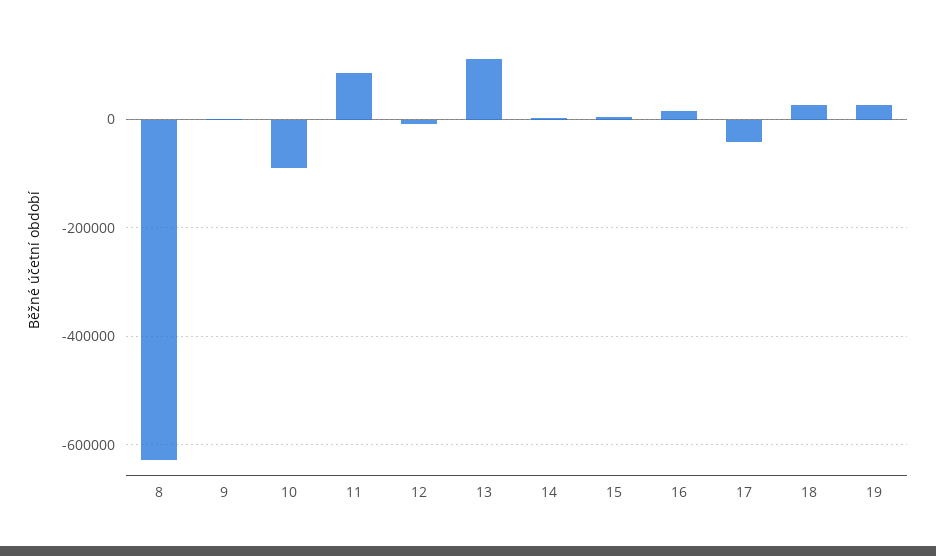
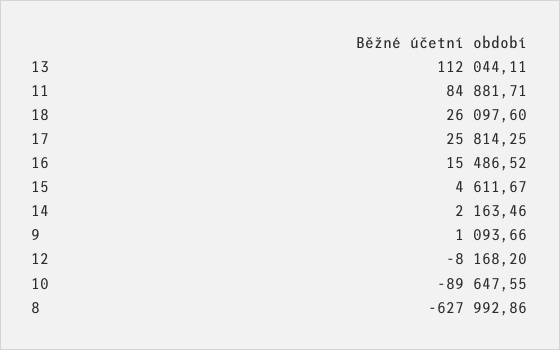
  {
    "8": -627992.86,
    "9": 1093.66,
    "10": -89647.55,
    "11": 84881.71,
    "12": -8168.2,
    "13": 112044.11,
    "14": 2163.46,
    "15": 4611.67,
    "16": 15486.52,
-   "17": -40000,
+   "17": 25814.25,
-   "18": 26097.6,
+   "18": 26097.6
-   "19": 20000
  }

